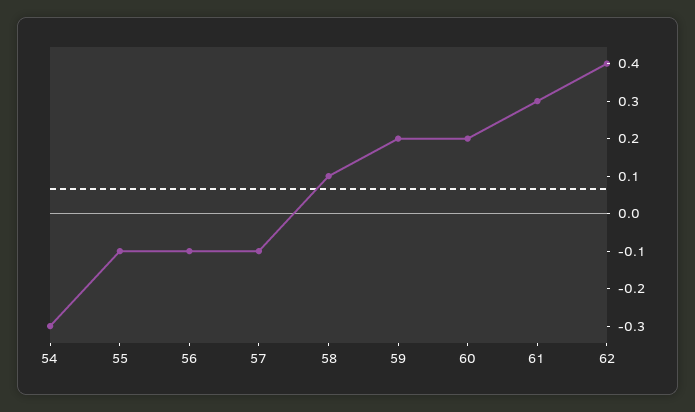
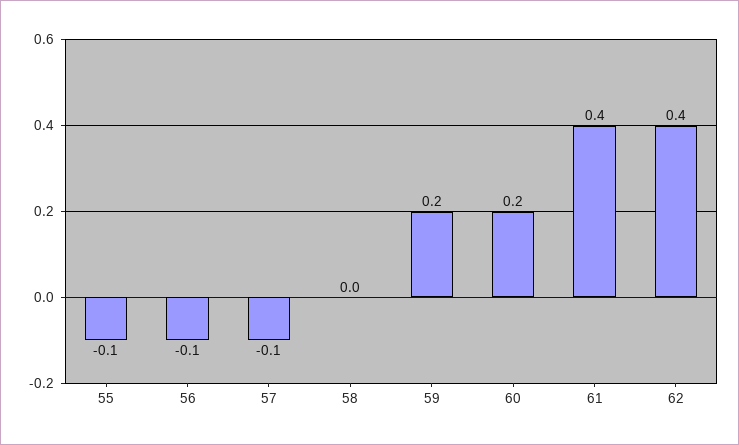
  {
-   "54": -0.3,
    "55": -0.1,
    "56": -0.1,
    "57": -0.1,
-   "58": 0.1,
+   "58": 0,
    "59": 0.2,
    "60": 0.2,
-   "61": 0.3,
+   "61": 0.4,
    "62": 0.4
  }

